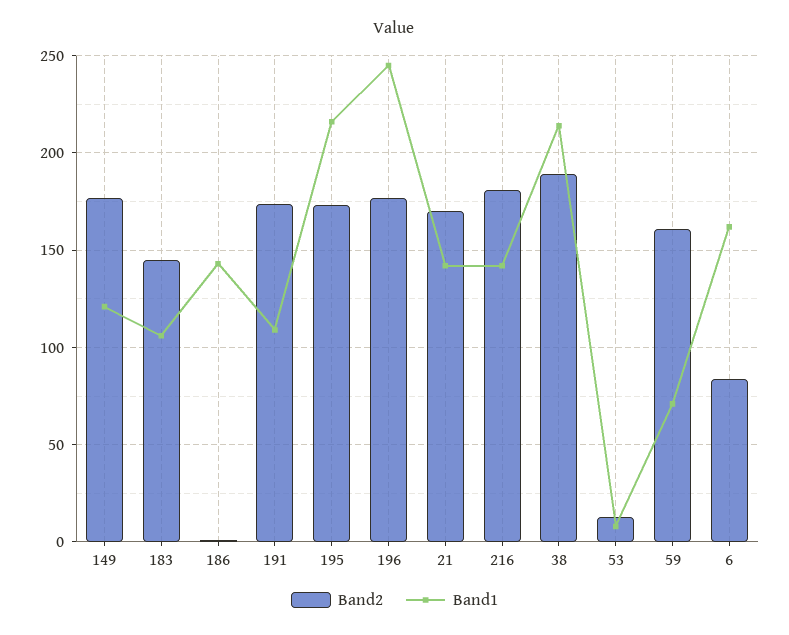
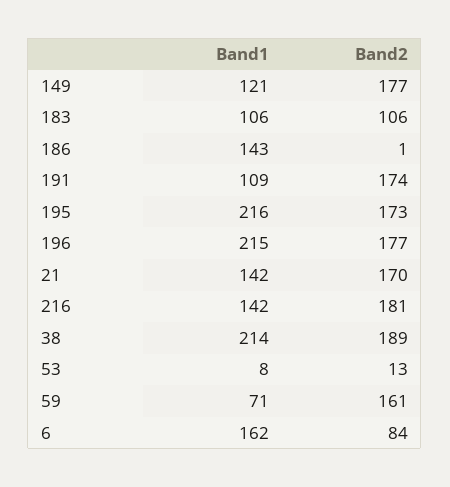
  {
    "Band2": {
      "149": 177,
-     "183": 145,
+     "183": 106,
      "186": 1,
      "191": 174,
      "195": 173,
      "196": 177,
      "21": 170,
      "216": 181,
      "38": 189,
      "53": 13,
      "59": 161,
      "6": 84
    },
    "Band1": {
      "149": 121,
      "183": 106,
      "186": 143,
      "191": 109,
      "195": 216,
-     "196": 245,
+     "196": 215,
      "21": 142,
      "216": 142,
      "38": 214,
      "53": 8,
      "59": 71,
      "6": 162
    }
  }

